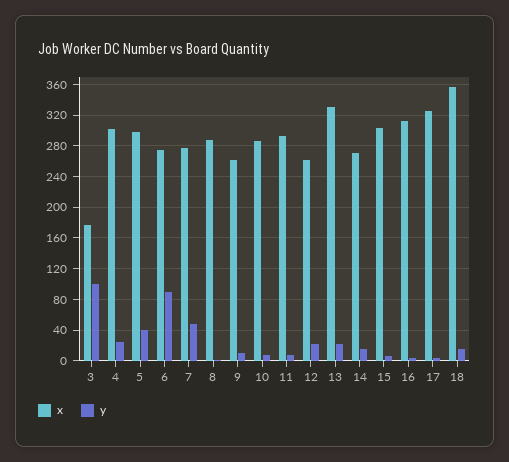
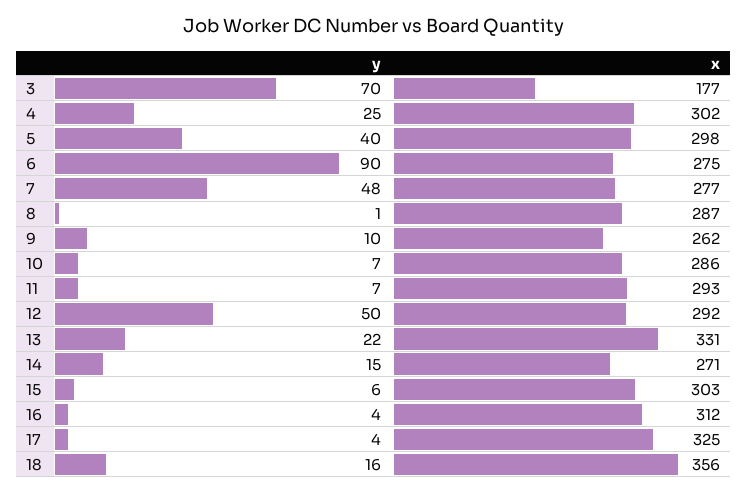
  {
    "x": {
      "3": 177,
      "4": 302,
      "5": 298,
      "6": 275,
      "7": 277,
      "8": 287,
      "9": 262,
      "10": 286,
      "11": 293,
-     "12": 260,
+     "12": 292,
      "13": 331,
      "14": 271,
      "15": 303,
      "16": 312,
      "17": 325,
      "18": 356
    },
    "y": {
-     "3": 100,
+     "3": 70,
      "4": 25,
      "5": 40,
      "6": 90,
      "7": 48,
      "8": 1,
      "9": 10,
      "10": 7,
      "11": 7,
-     "12": 20,
+     "12": 50,
      "13": 22,
      "14": 15,
      "15": 6,
      "16": 4,
      "17": 4,
      "18": 16
    }
  }

